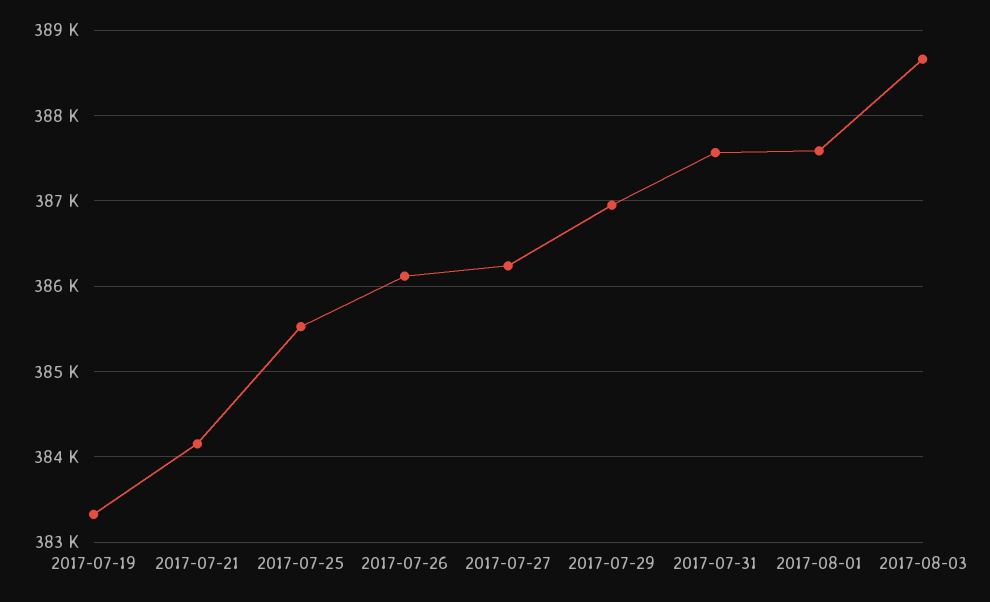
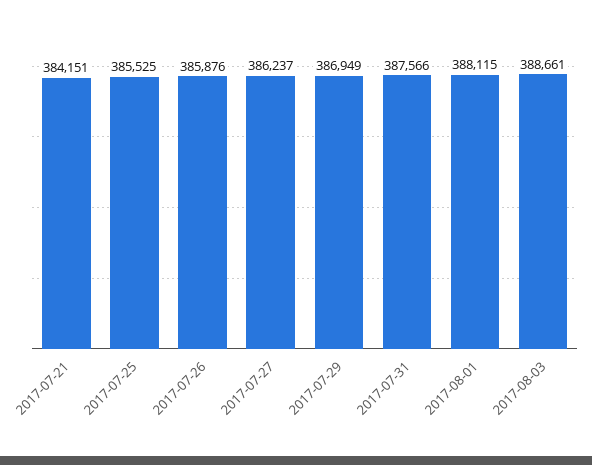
  {
-   "2017-07-19": 383300,
    "2017-07-21": 384151,
    "2017-07-25": 385525,
-   "2017-07-26": 386100,
+   "2017-07-26": 385876,
    "2017-07-27": 386237,
    "2017-07-29": 386949,
    "2017-07-31": 387566,
-   "2017-08-01": 387600,
+   "2017-08-01": 388115,
    "2017-08-03": 388661
  }

